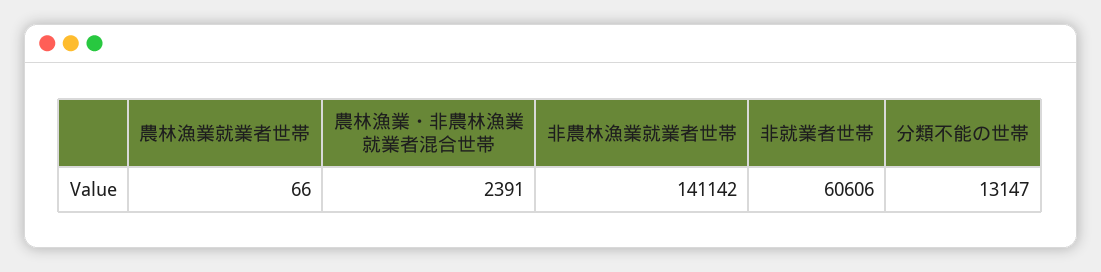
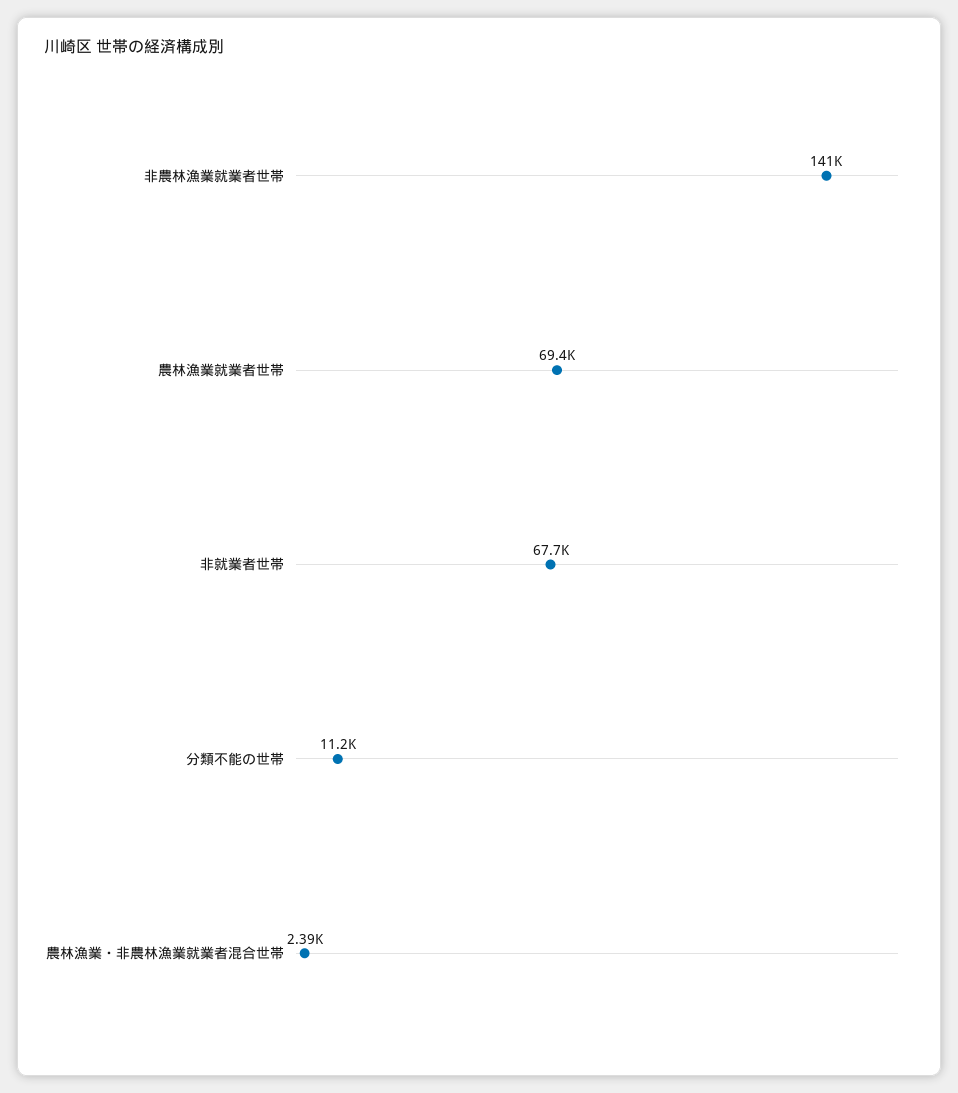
  {
-   "農林漁業就業者世帯": 66,
+   "農林漁業就業者世帯": 69400,
    "農林漁業・非農林漁業就業者混合世帯": 2391,
    "非農林漁業就業者世帯": 141142,
-   "非就業者世帯": 60606,
+   "非就業者世帯": 67700,
-   "分類不能の世帯": 13147
+   "分類不能の世帯": 11200
  }

